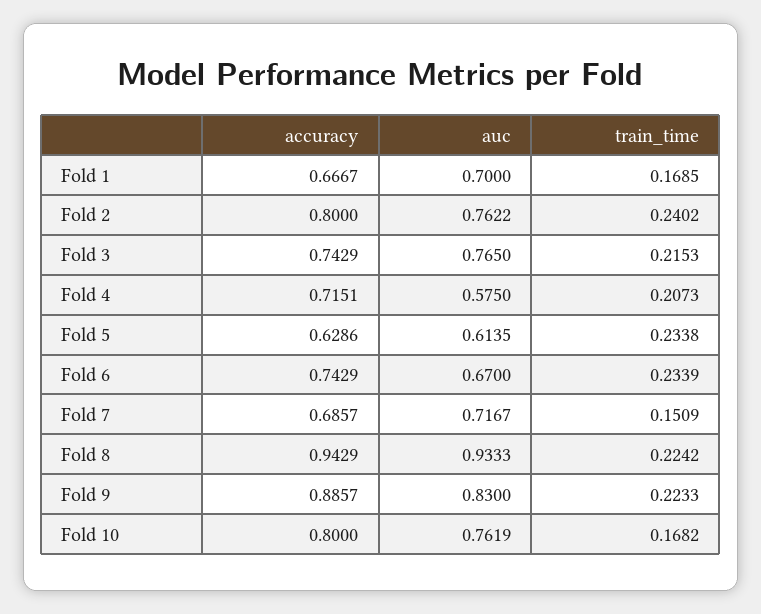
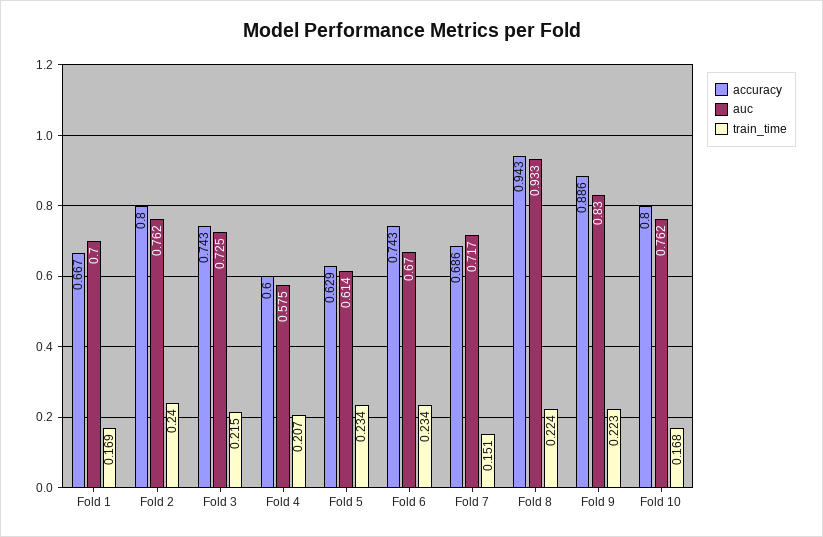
  {
    "accuracy": {
      "Fold 1": 0.6667,
      "Fold 2": 0.8,
      "Fold 3": 0.7429,
-     "Fold 4": 0.7151,
+     "Fold 4": 0.6,
      "Fold 5": 0.6286,
      "Fold 6": 0.7429,
      "Fold 7": 0.6857,
      "Fold 8": 0.9429,
      "Fold 9": 0.8857,
      "Fold 10": 0.8
    },
    "auc": {
      "Fold 1": 0.7,
      "Fold 2": 0.7622,
-     "Fold 3": 0.765,
+     "Fold 3": 0.725,
      "Fold 4": 0.575,
      "Fold 5": 0.6135,
      "Fold 6": 0.67,
      "Fold 7": 0.7167,
      "Fold 8": 0.9333,
      "Fold 9": 0.83,
      "Fold 10": 0.7619
    },
    "train_time": {
      "Fold 1": 0.1685,
      "Fold 2": 0.2402,
      "Fold 3": 0.2153,
      "Fold 4": 0.2073,
      "Fold 5": 0.2338,
      "Fold 6": 0.2339,
      "Fold 7": 0.1509,
      "Fold 8": 0.2242,
      "Fold 9": 0.2233,
      "Fold 10": 0.1682
    }
  }

